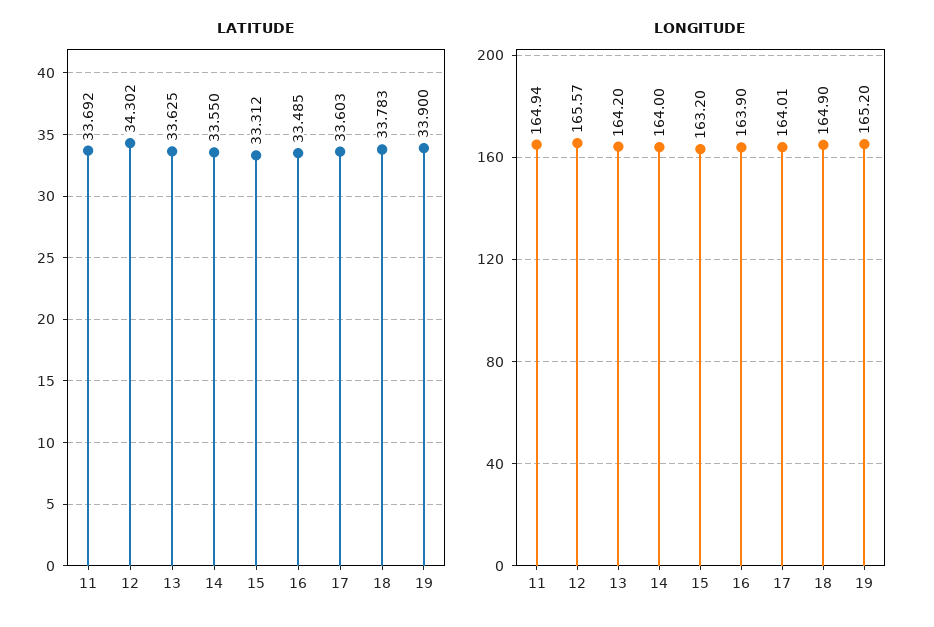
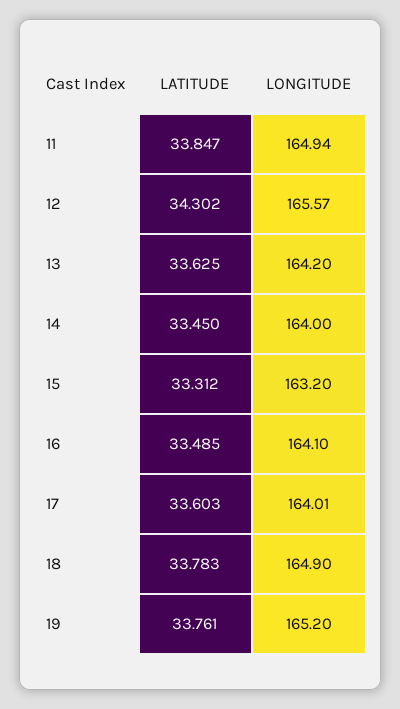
  {
    "LATITUDE": {
-     "11": 33.692,
+     "11": 33.847,
      "12": 34.302,
      "13": 33.625,
-     "14": 33.55,
+     "14": 33.45,
      "15": 33.312,
      "16": 33.485,
      "17": 33.603,
      "18": 33.783,
-     "19": 33.9
+     "19": 33.761
    },
    "LONGITUDE": {
      "11": 164.94,
      "12": 165.57,
      "13": 164.2,
      "14": 164,
      "15": 163.2,
-     "16": 163.9,
+     "16": 164.1,
      "17": 164.01,
      "18": 164.9,
      "19": 165.2
    }
  }

